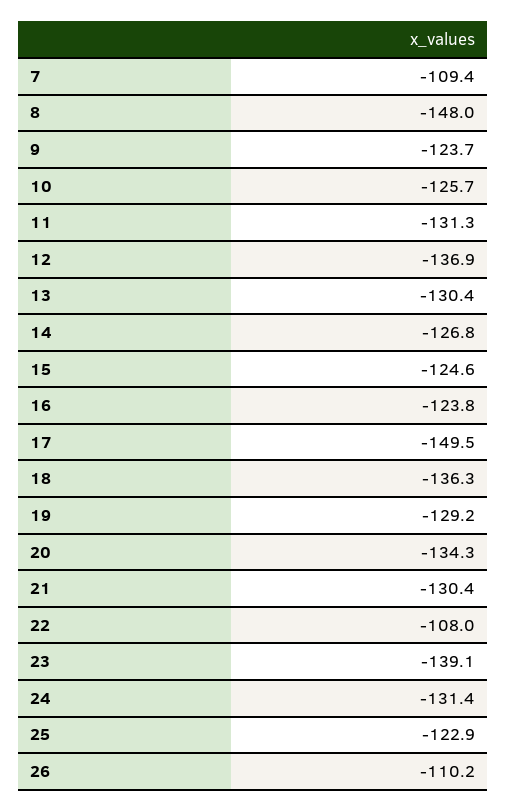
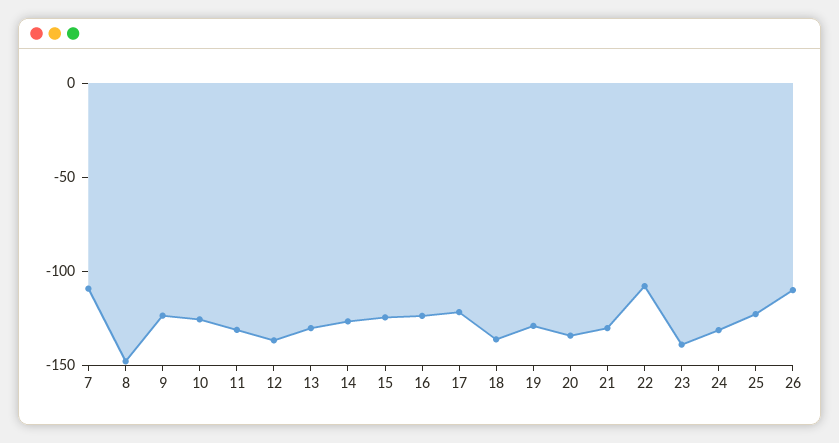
  {
    "7": -109.4,
    "8": -148,
    "9": -123.7,
    "10": -125.7,
    "11": -131.3,
    "12": -136.9,
    "13": -130.4,
    "14": -126.8,
    "15": -124.6,
    "16": -123.8,
-   "17": -149.5,
+   "17": -120,
    "18": -136.3,
    "19": -129.2,
    "20": -134.3,
    "21": -130.4,
    "22": -108,
    "23": -139.1,
    "24": -131.4,
    "25": -122.9,
    "26": -110.2
  }

